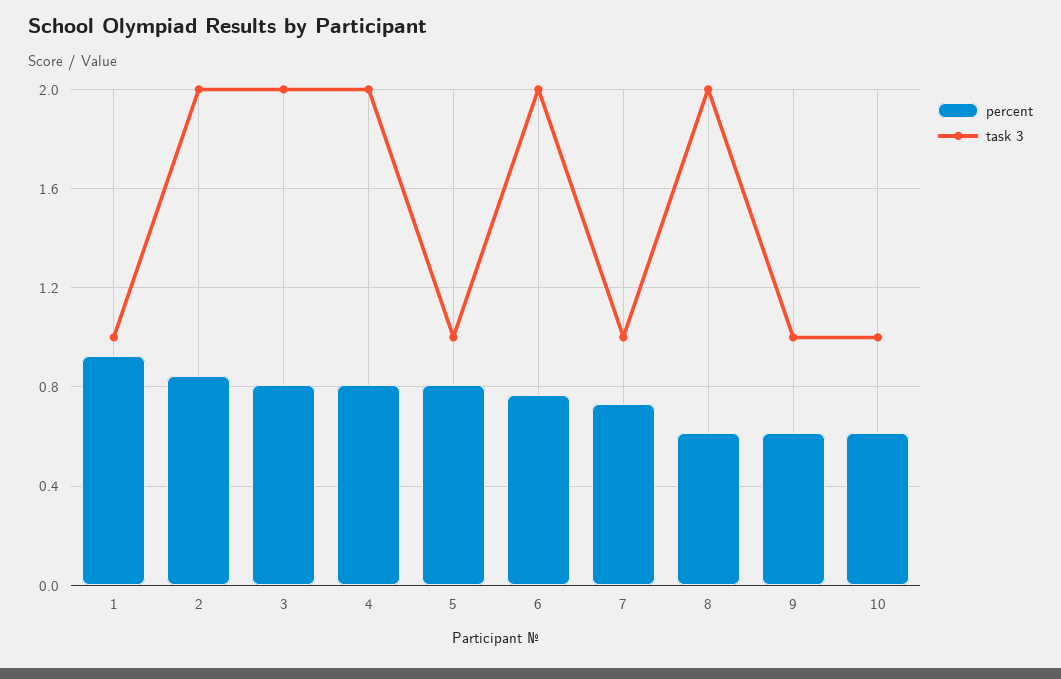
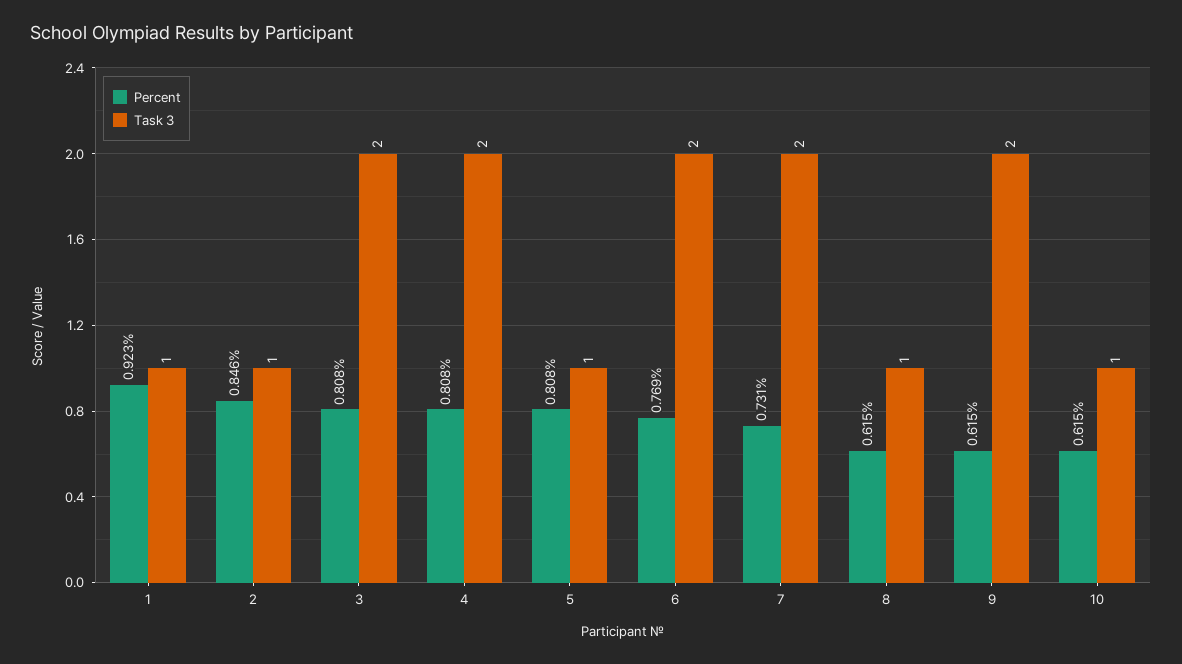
  {
    "percent": {
      "1": 0.923,
      "2": 0.846,
      "3": 0.808,
      "4": 0.808,
      "5": 0.808,
      "6": 0.769,
      "7": 0.731,
      "8": 0.615,
      "9": 0.615,
      "10": 0.615
    },
    "task 3": {
      "1": 1,
-     "2": 2,
+     "2": 1,
      "3": 2,
      "4": 2,
      "5": 1,
      "6": 2,
-     "7": 1,
+     "7": 2,
-     "8": 2,
+     "8": 1,
-     "9": 1,
+     "9": 2,
      "10": 1
    }
  }

